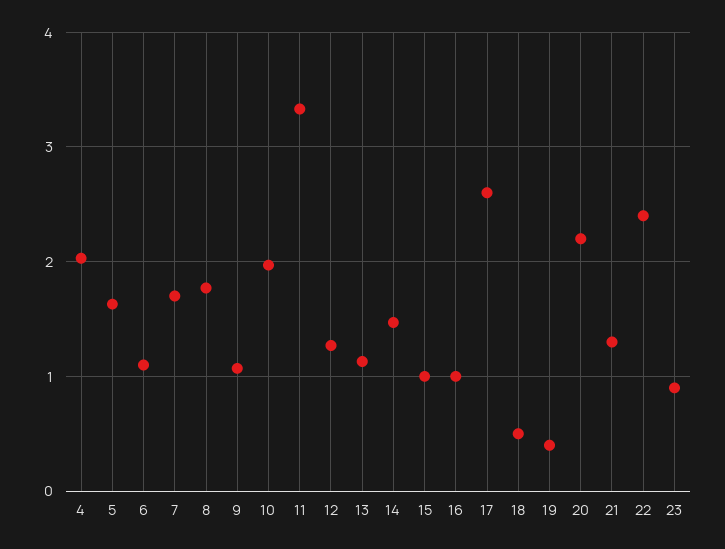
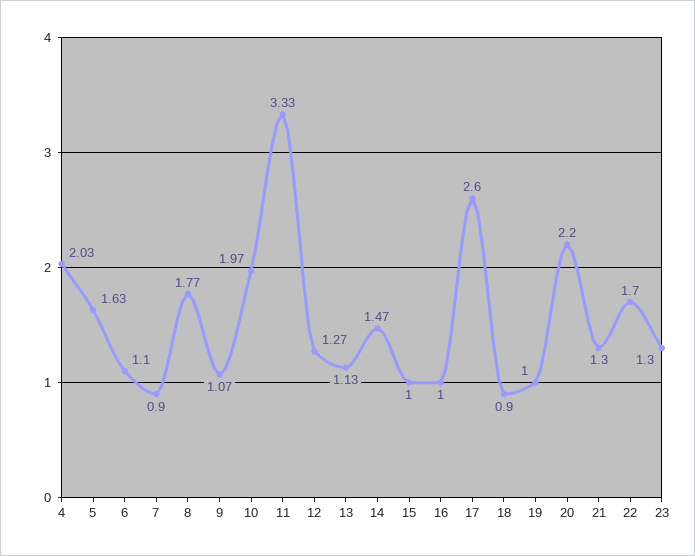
  {
    "4": 2.03,
    "5": 1.63,
    "6": 1.1,
-   "7": 1.7,
+   "7": 0.9,
    "8": 1.77,
    "9": 1.07,
    "10": 1.97,
    "11": 3.33,
    "12": 1.27,
    "13": 1.13,
    "14": 1.47,
    "15": 1,
    "16": 1,
    "17": 2.6,
-   "18": 0.5,
+   "18": 0.9,
-   "19": 0.4,
+   "19": 1,
    "20": 2.2,
    "21": 1.3,
-   "22": 2.4,
+   "22": 1.7,
-   "23": 0.9
+   "23": 1.3
  }

